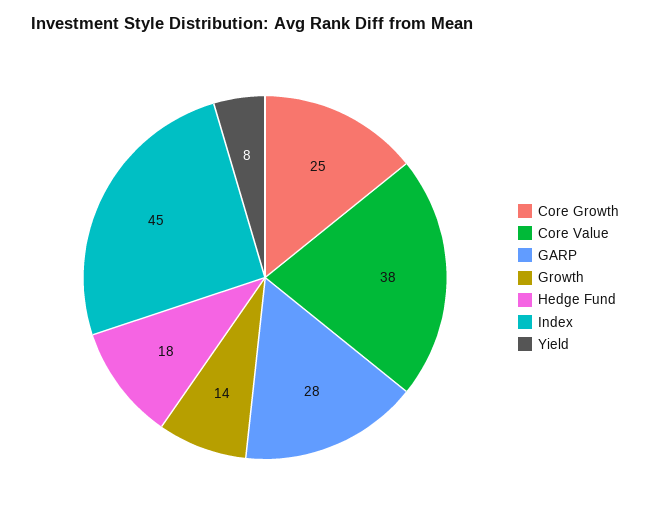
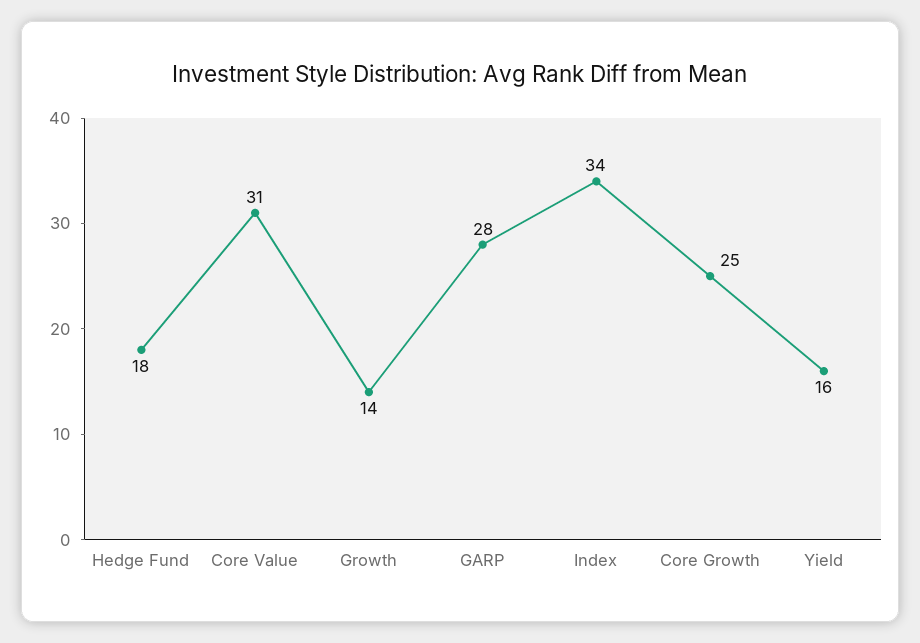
  {
    "Core Growth": 25,
-   "Core Value": 38,
+   "Core Value": 31,
    "GARP": 28,
    "Growth": 14,
    "Hedge Fund": 18,
-   "Index": 45,
+   "Index": 34,
-   "Yield": 8
+   "Yield": 16
  }

